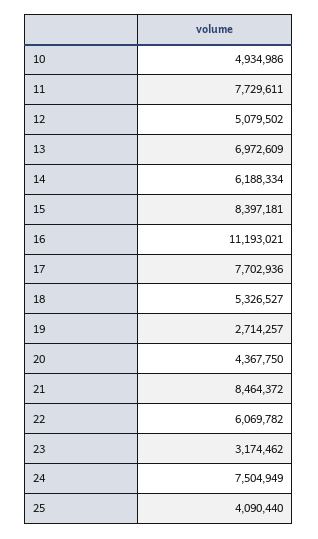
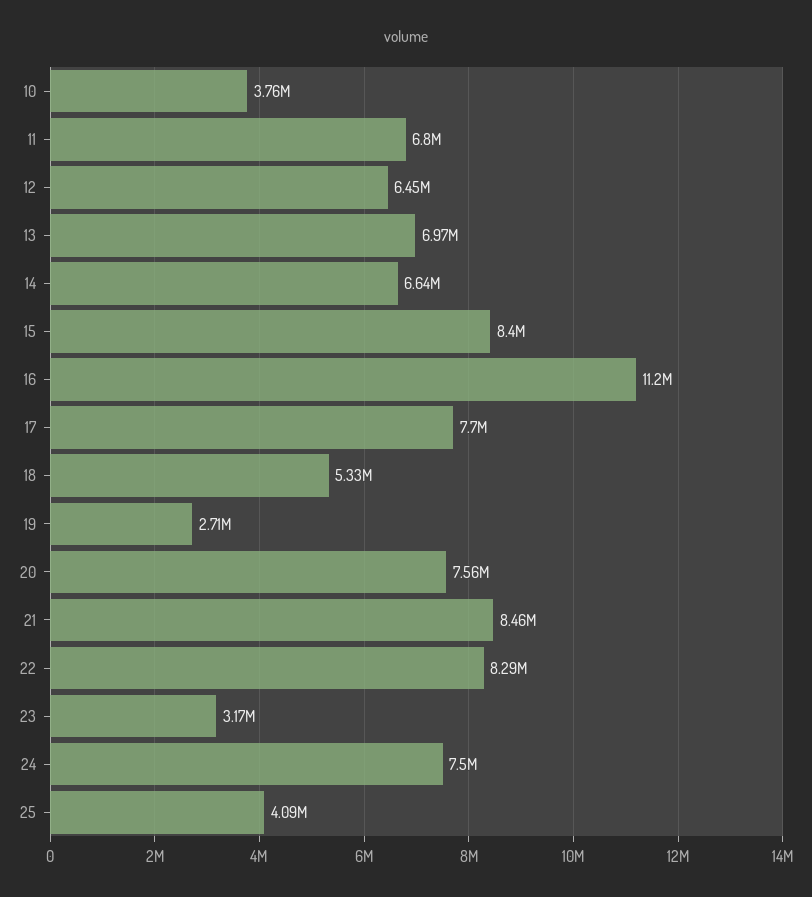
  {
-   "10": 4934986,
+   "10": 3760000,
-   "11": 7729611,
+   "11": 6800000,
-   "12": 5079502,
+   "12": 6450000,
    "13": 6972609,
-   "14": 6188334,
+   "14": 6640000,
    "15": 8397181,
    "16": 11193021,
    "17": 7702936,
    "18": 5326527,
    "19": 2714257,
-   "20": 4367750,
+   "20": 7560000,
    "21": 8464372,
-   "22": 6069782,
+   "22": 8290000,
    "23": 3174462,
    "24": 7504949,
    "25": 4090440
  }

